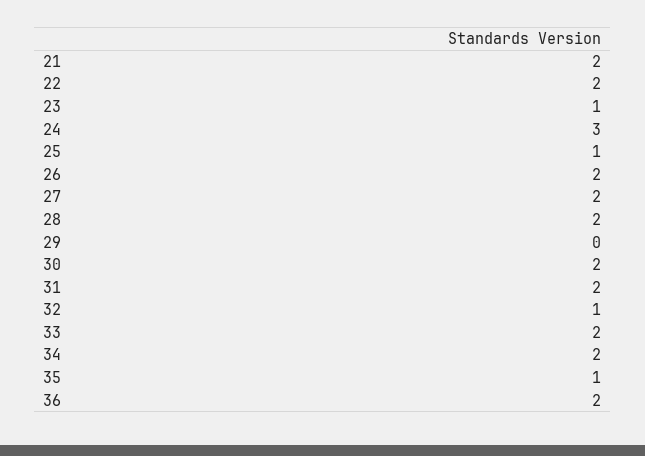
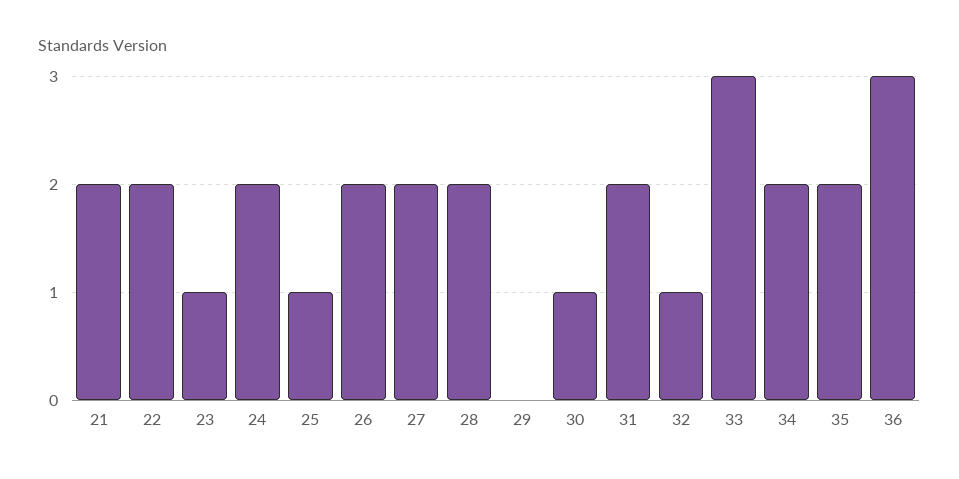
  {
    "21": 2,
    "22": 2,
    "23": 1,
-   "24": 3,
+   "24": 2,
    "25": 1,
    "26": 2,
    "27": 2,
    "28": 2,
    "29": 0,
-   "30": 2,
+   "30": 1,
    "31": 2,
    "32": 1,
-   "33": 2,
+   "33": 3,
    "34": 2,
-   "35": 1,
+   "35": 2,
-   "36": 2
+   "36": 3
  }

